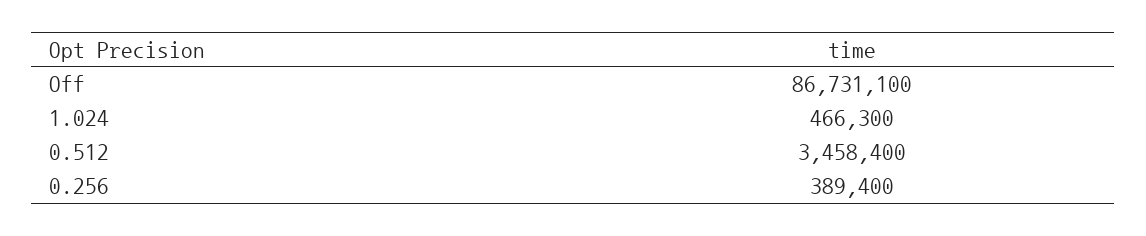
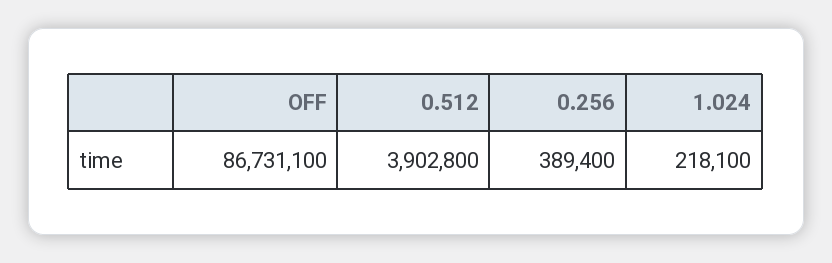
  {
    "Off": 86731100,
-   "1.024": 466300,
+   "1.024": 218100,
-   "0.512": 3458400,
+   "0.512": 3902800,
    "0.256": 389400
  }

